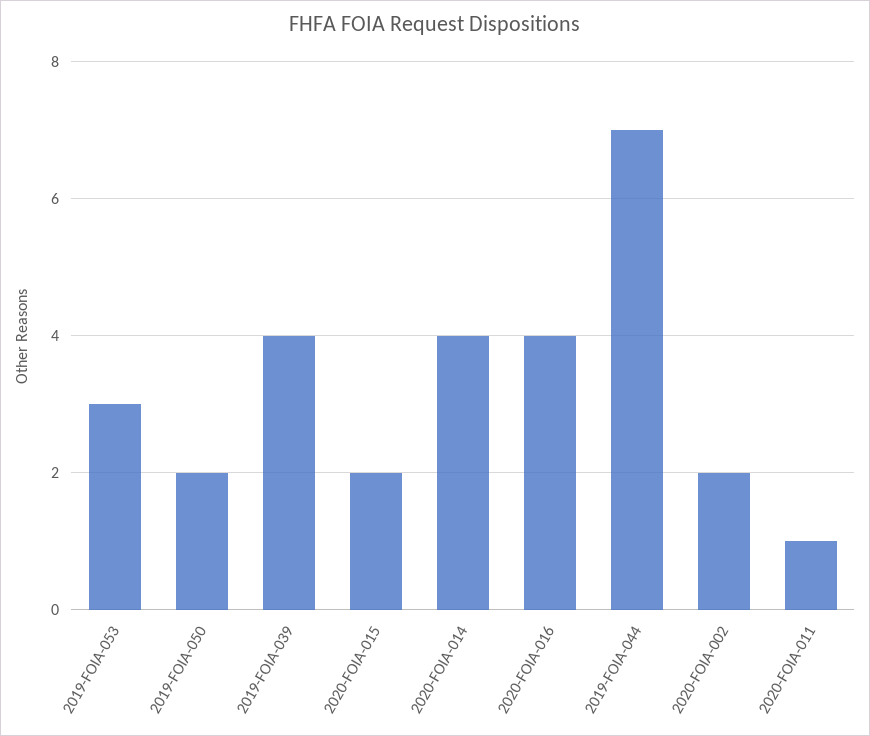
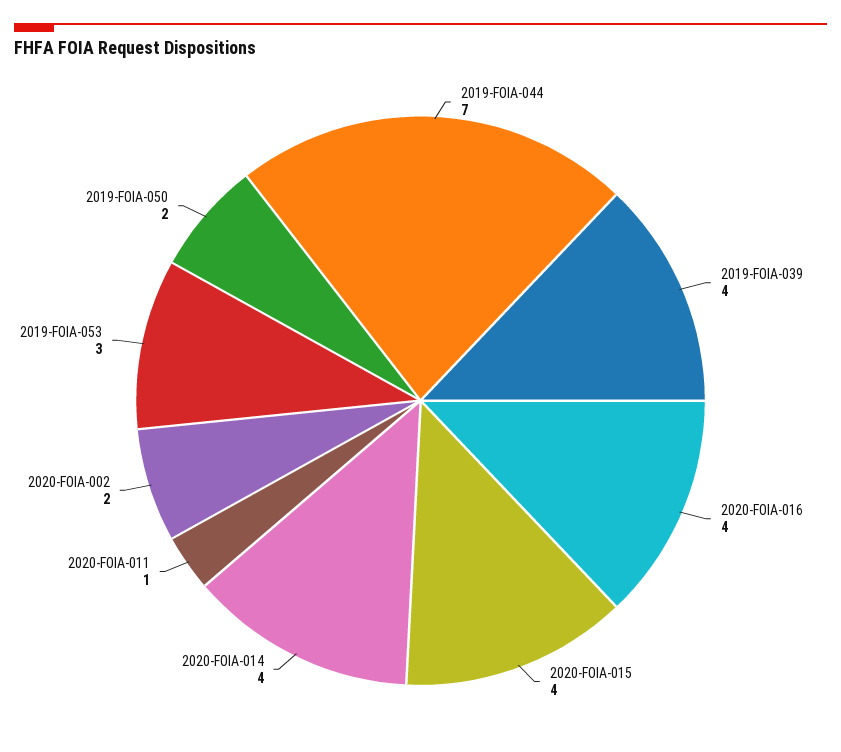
  {
    "2019-FOIA-053": 3,
    "2019-FOIA-050": 2,
    "2019-FOIA-039": 4,
-   "2020-FOIA-015": 2,
+   "2020-FOIA-015": 4,
    "2020-FOIA-014": 4,
    "2020-FOIA-016": 4,
    "2019-FOIA-044": 7,
    "2020-FOIA-002": 2,
    "2020-FOIA-011": 1
  }

